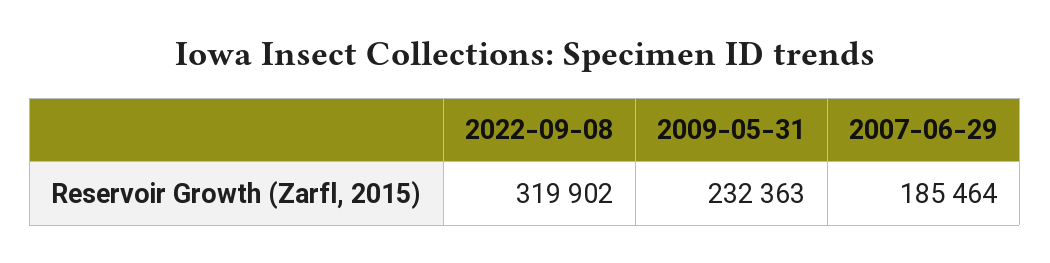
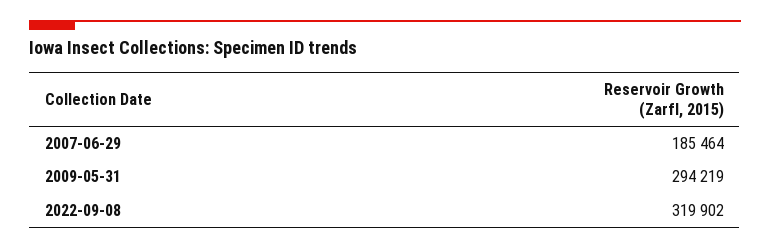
  {
    "2022-09-08": 319902,
-   "2009-05-31": 232363,
+   "2009-05-31": 294219,
    "2007-06-29": 185464
  }

